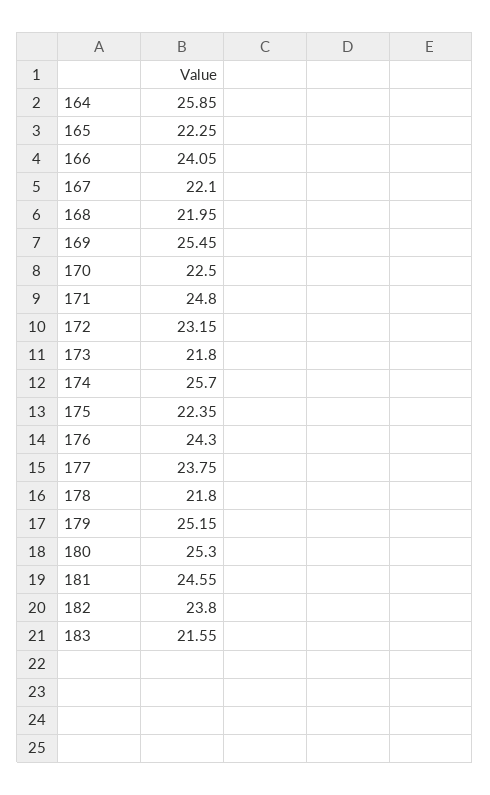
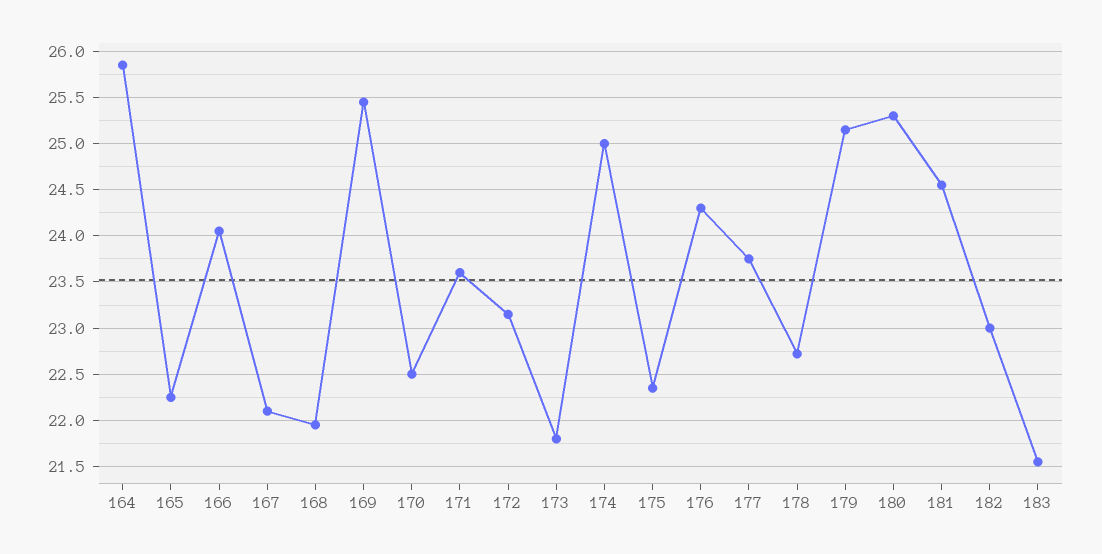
  {
    "164": 25.85,
    "165": 22.25,
    "166": 24.05,
    "167": 22.1,
    "168": 21.95,
    "169": 25.45,
    "170": 22.5,
-   "171": 24.8,
+   "171": 23.6,
    "172": 23.15,
    "173": 21.8,
-   "174": 25.7,
+   "174": 25,
    "175": 22.35,
    "176": 24.3,
    "177": 23.75,
-   "178": 21.8,
+   "178": 22.7,
    "179": 25.15,
    "180": 25.3,
    "181": 24.55,
-   "182": 23.8,
+   "182": 23,
    "183": 21.55
  }

